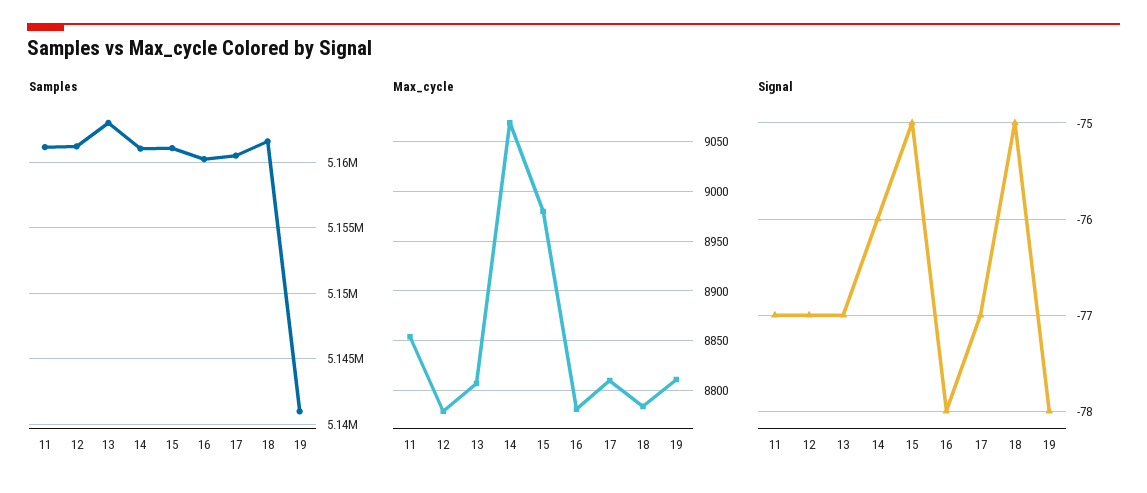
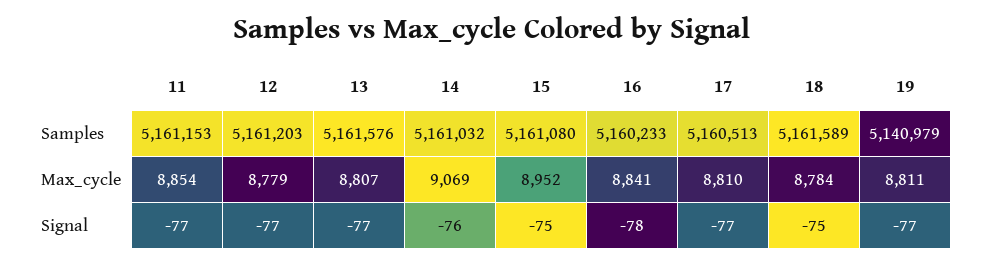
  {
    "Samples": {
      "11": 5161153,
      "12": 5161203,
-     "13": 5163000,
+     "13": 5161576,
      "14": 5161032,
      "15": 5161080,
      "16": 5160233,
      "17": 5160513,
      "18": 5161589,
      "19": 5140979
    },
    "Max_cycle": {
      "11": 8854,
      "12": 8779,
      "13": 8807,
      "14": 9069,
-     "15": 8980,
+     "15": 8952,
-     "16": 8780,
+     "16": 8841,
      "17": 8810,
      "18": 8784,
      "19": 8811
    },
    "Signal": {
      "11": -77,
      "12": -77,
      "13": -77,
      "14": -76,
      "15": -75,
      "16": -78,
      "17": -77,
      "18": -75,
-     "19": -78
+     "19": -77
    }
  }

